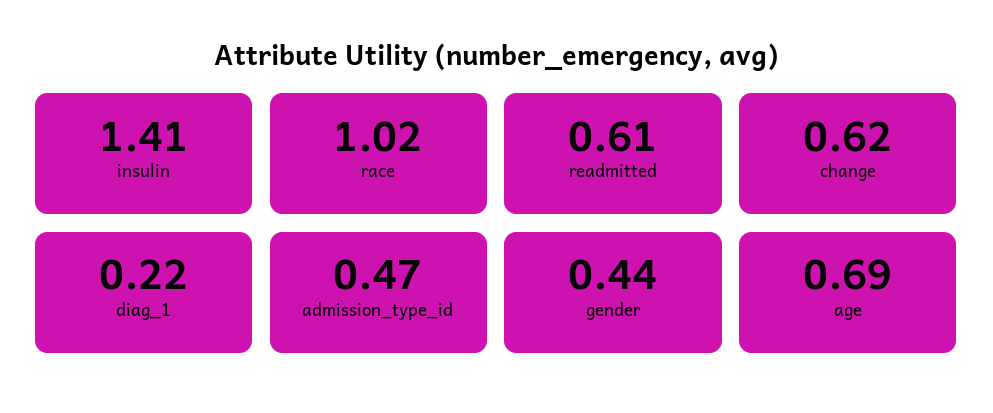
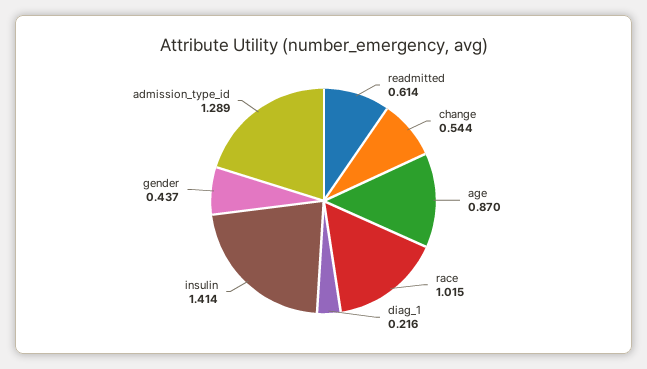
  {
    "insulin": 1.414,
    "race": 1.015,
    "readmitted": 0.614,
-   "change": 0.62,
+   "change": 0.544,
    "diag_1": 0.216,
-   "admission_type_id": 0.47,
+   "admission_type_id": 1.289,
    "gender": 0.437,
-   "age": 0.69
+   "age": 0.87
  }

